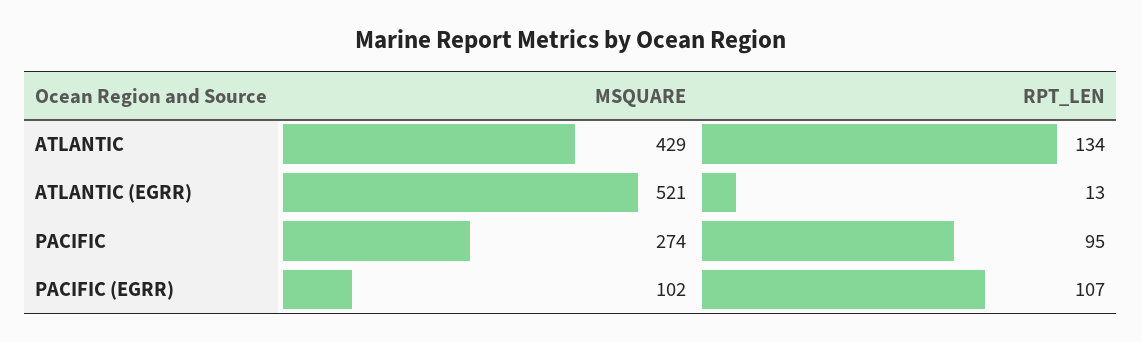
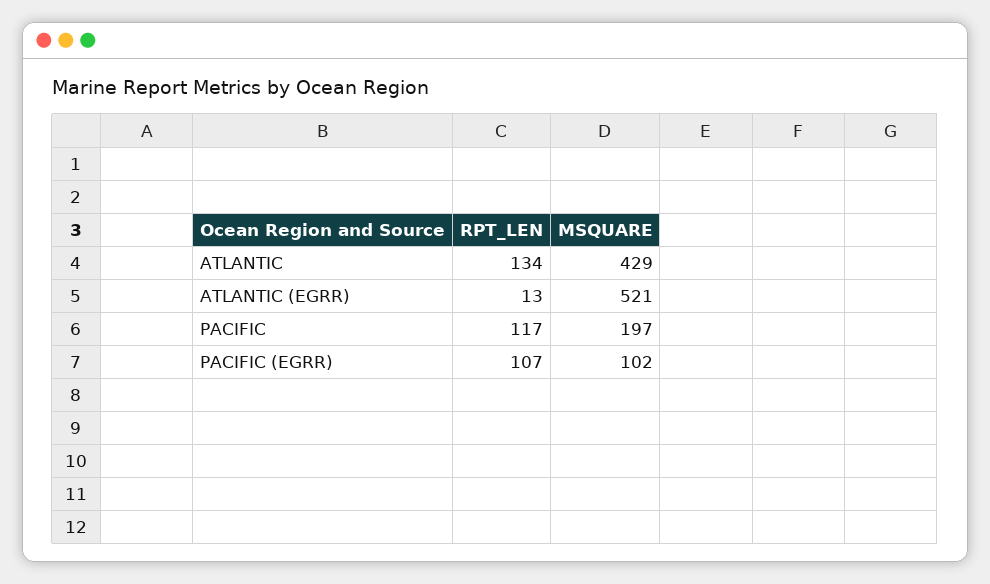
  {
    "MSQUARE": {
      "ATLANTIC": 429,
      "ATLANTIC (EGRR)": 521,
-     "PACIFIC": 274,
+     "PACIFIC": 197,
      "PACIFIC (EGRR)": 102
    },
    "RPT_LEN": {
      "ATLANTIC": 134,
      "ATLANTIC (EGRR)": 13,
-     "PACIFIC": 95,
+     "PACIFIC": 117,
      "PACIFIC (EGRR)": 107
    }
  }

